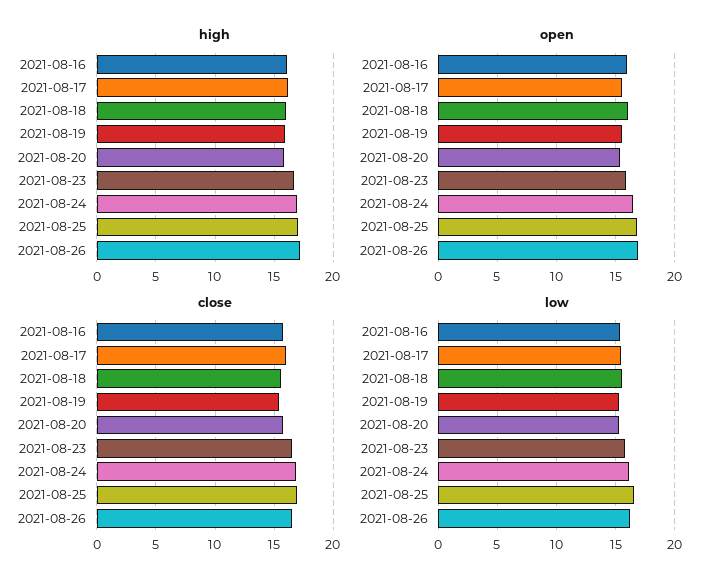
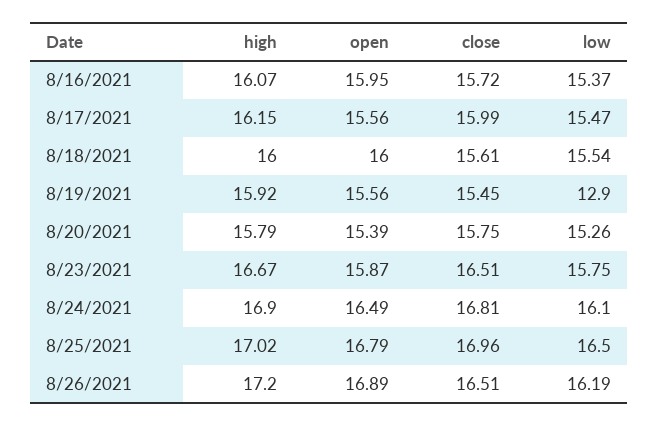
  {
    "high": {
      "2021-08-16": 16.07,
      "2021-08-17": 16.15,
      "2021-08-18": 16,
      "2021-08-19": 15.92,
      "2021-08-20": 15.79,
      "2021-08-23": 16.67,
      "2021-08-24": 16.9,
      "2021-08-25": 17.02,
      "2021-08-26": 17.2
    },
    "open": {
      "2021-08-16": 15.95,
      "2021-08-17": 15.56,
      "2021-08-18": 16,
      "2021-08-19": 15.56,
      "2021-08-20": 15.39,
      "2021-08-23": 15.87,
      "2021-08-24": 16.49,
      "2021-08-25": 16.79,
      "2021-08-26": 16.89
    },
    "close": {
      "2021-08-16": 15.72,
      "2021-08-17": 15.99,
      "2021-08-18": 15.61,
      "2021-08-19": 15.45,
      "2021-08-20": 15.75,
      "2021-08-23": 16.51,
      "2021-08-24": 16.81,
      "2021-08-25": 16.96,
      "2021-08-26": 16.51
    },
    "low": {
      "2021-08-16": 15.37,
      "2021-08-17": 15.47,
      "2021-08-18": 15.54,
-     "2021-08-19": 15,
+     "2021-08-19": 12.9,
      "2021-08-20": 15.26,
      "2021-08-23": 15.75,
      "2021-08-24": 16.1,
      "2021-08-25": 16.5,
      "2021-08-26": 16.19
    }
  }

